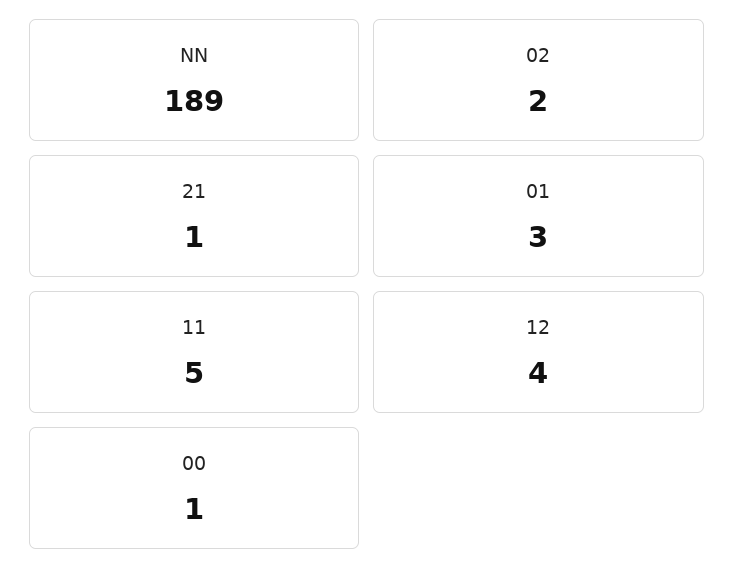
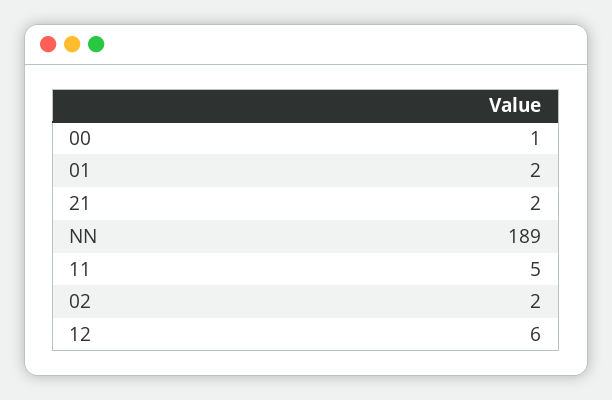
  {
    "NN": 189,
    "02": 2,
-   "21": 1,
+   "21": 2,
-   "01": 3,
+   "01": 2,
    "11": 5,
-   "12": 4,
+   "12": 6,
    "00": 1
  }

